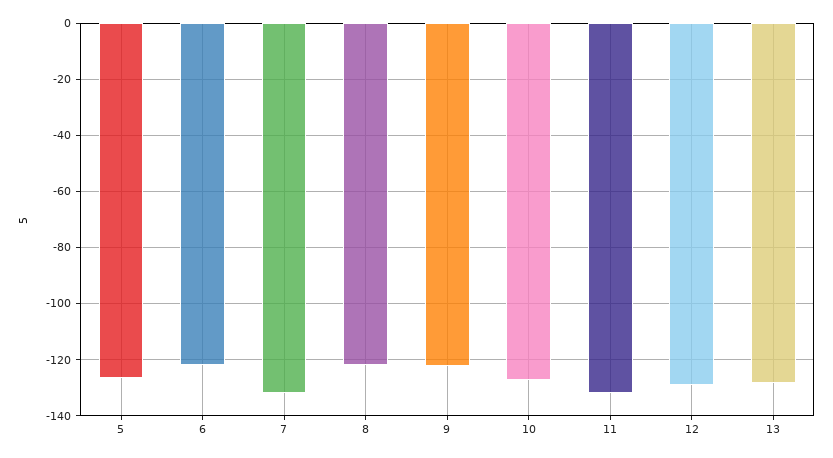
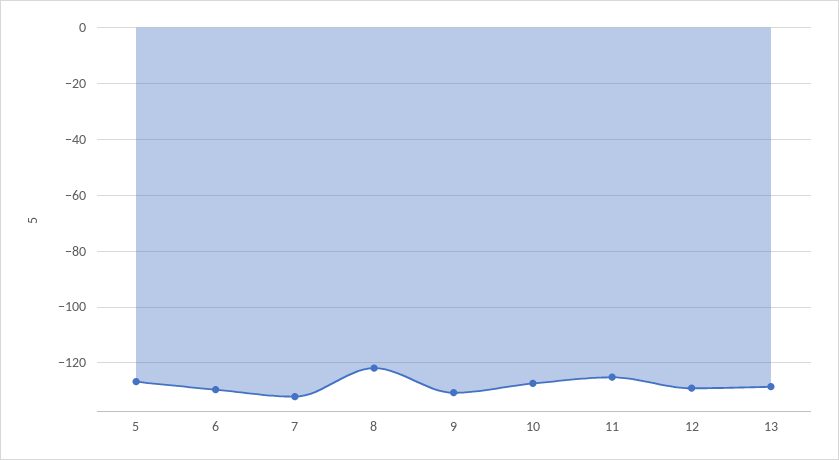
  {
    "5": -127.5,
-   "6": -122.5,
+   "6": -130,
    "7": -132.5,
    "8": -122.5,
-   "9": -122.5,
+   "9": -130,
    "10": -127.5,
-   "11": -132.5,
+   "11": -125,
    "12": -130,
    "13": -127.5
  }

